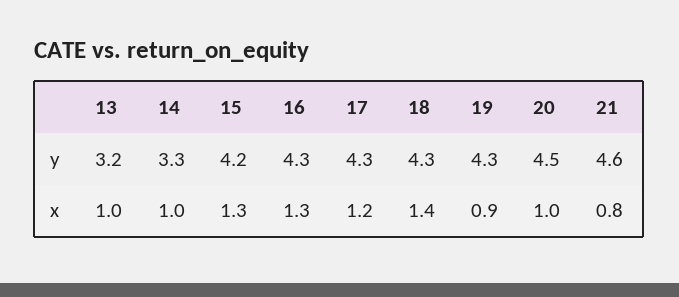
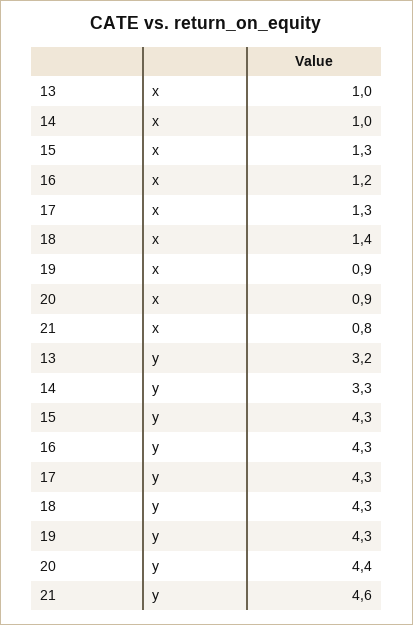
  {
    "13": {
      "y": 3.2,
      "x": 1
    },
    "14": {
      "y": 3.3,
      "x": 1
    },
    "15": {
-     "y": 4.2,
+     "y": 4.3,
      "x": 1.3
    },
    "16": {
      "y": 4.3,
-     "x": 1.3
+     "x": 1.2
    },
    "17": {
      "y": 4.3,
-     "x": 1.2
+     "x": 1.3
    },
    "18": {
      "y": 4.3,
      "x": 1.4
    },
    "19": {
      "y": 4.3,
      "x": 0.9
    },
    "20": {
-     "y": 4.5,
+     "y": 4.4,
-     "x": 1
+     "x": 0.9
    },
    "21": {
      "y": 4.6,
      "x": 0.8
    }
  }

